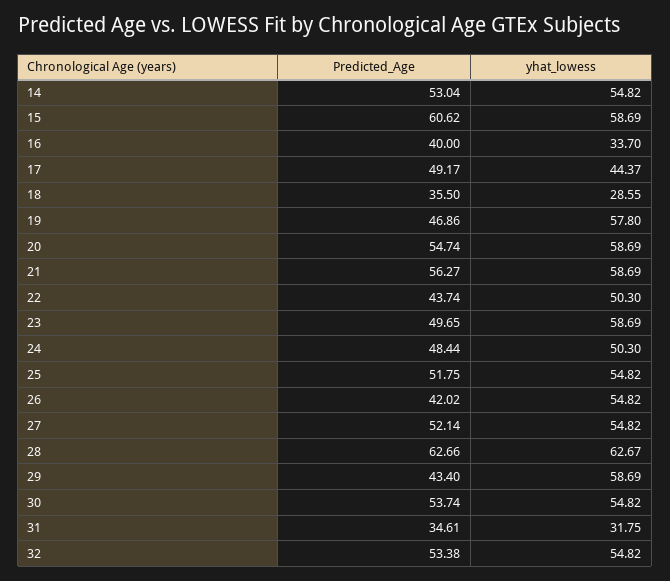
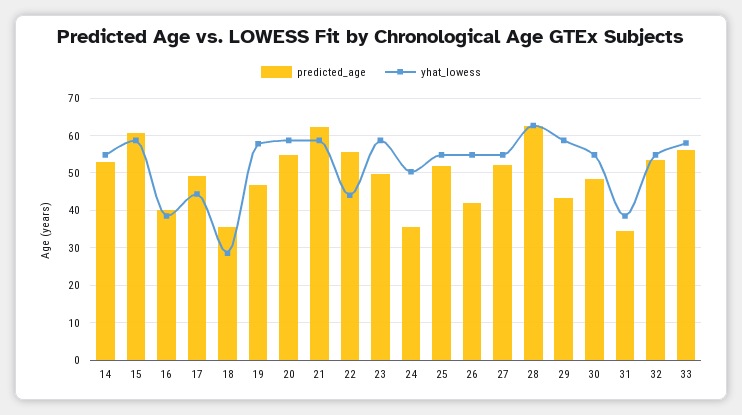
  {
    "Predicted_Age": {
      "14": 53.04,
      "15": 60.62,
      "16": 40,
      "17": 49.17,
      "18": 35.5,
      "19": 46.86,
      "20": 54.74,
-     "21": 56.27,
+     "21": 62,
-     "22": 43.74,
+     "22": 56,
      "23": 49.65,
-     "24": 48.44,
+     "24": 36,
      "25": 51.75,
      "26": 42.02,
      "27": 52.14,
      "28": 62.66,
      "29": 43.4,
-     "30": 53.74,
+     "30": 48,
      "31": 34.61,
-     "32": 53.38
+     "32": 53.38,
+     "33": 56
    },
    "yhat_lowess": {
      "14": 54.82,
      "15": 58.69,
-     "16": 33.7,
+     "16": 38,
      "17": 44.37,
      "18": 28.55,
      "19": 57.8,
      "20": 58.69,
      "21": 58.69,
-     "22": 50.3,
+     "22": 44,
      "23": 58.69,
      "24": 50.3,
      "25": 54.82,
      "26": 54.82,
      "27": 54.82,
      "28": 62.67,
      "29": 58.69,
      "30": 54.82,
-     "31": 31.75,
+     "31": 38,
-     "32": 54.82
+     "32": 54.82,
+     "33": 58
    }
  }

